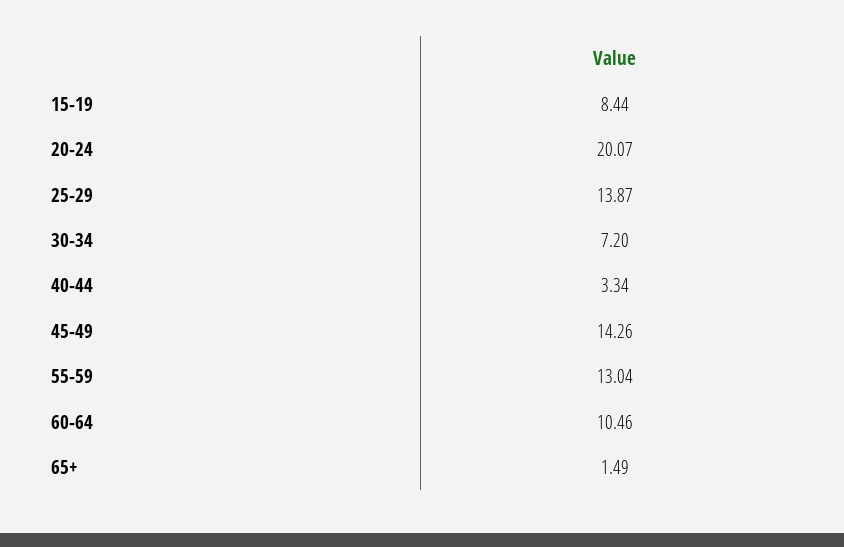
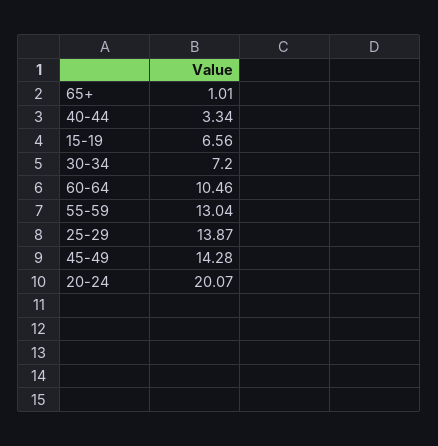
  {
-   "15-19": 8.44,
+   "15-19": 6.56,
    "20-24": 20.07,
    "25-29": 13.87,
    "30-34": 7.2,
    "40-44": 3.34,
-   "45-49": 14.26,
+   "45-49": 14.28,
    "55-59": 13.04,
    "60-64": 10.46,
-   "65+": 1.49
+   "65+": 1.01
  }

